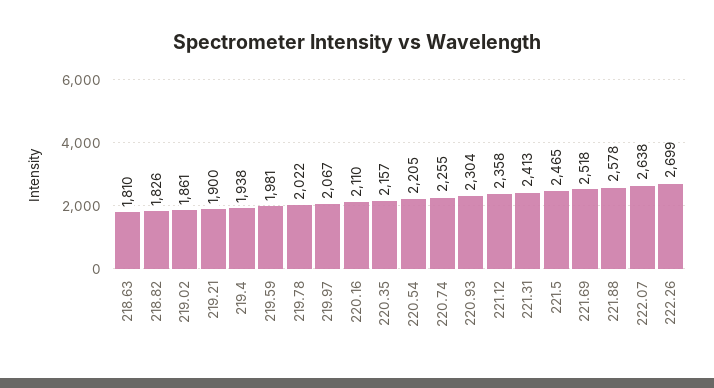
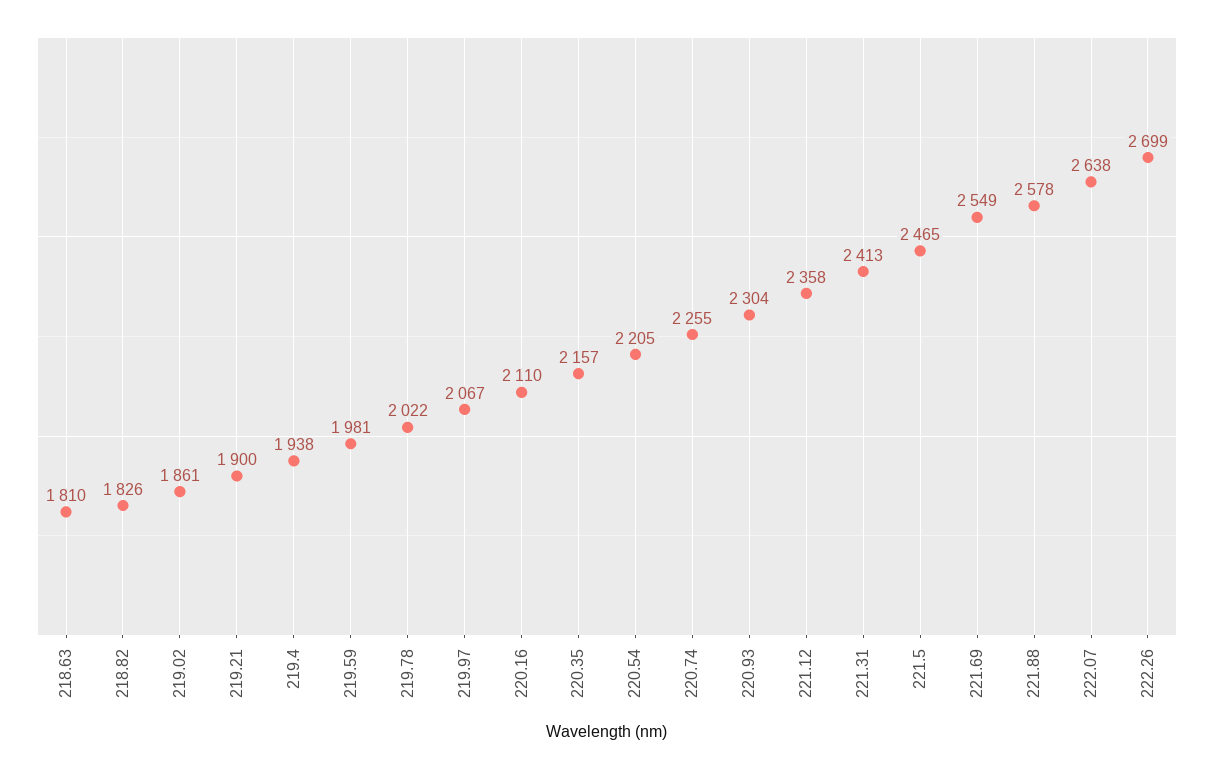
  {
    "218.63": 1810,
    "218.82": 1826,
    "219.02": 1861,
    "219.21": 1900,
    "219.4": 1938,
    "219.59": 1981,
    "219.78": 2022,
    "219.97": 2067,
    "220.16": 2110,
    "220.35": 2157,
    "220.54": 2205,
    "220.74": 2255,
    "220.93": 2304,
    "221.12": 2358,
    "221.31": 2413,
    "221.5": 2465,
-   "221.69": 2518,
+   "221.69": 2549,
    "221.88": 2578,
    "222.07": 2638,
    "222.26": 2699
  }

